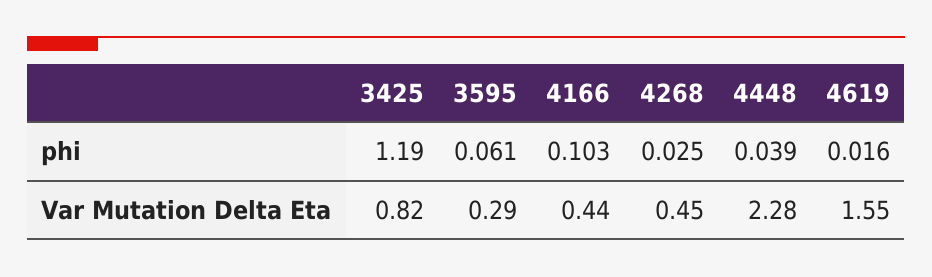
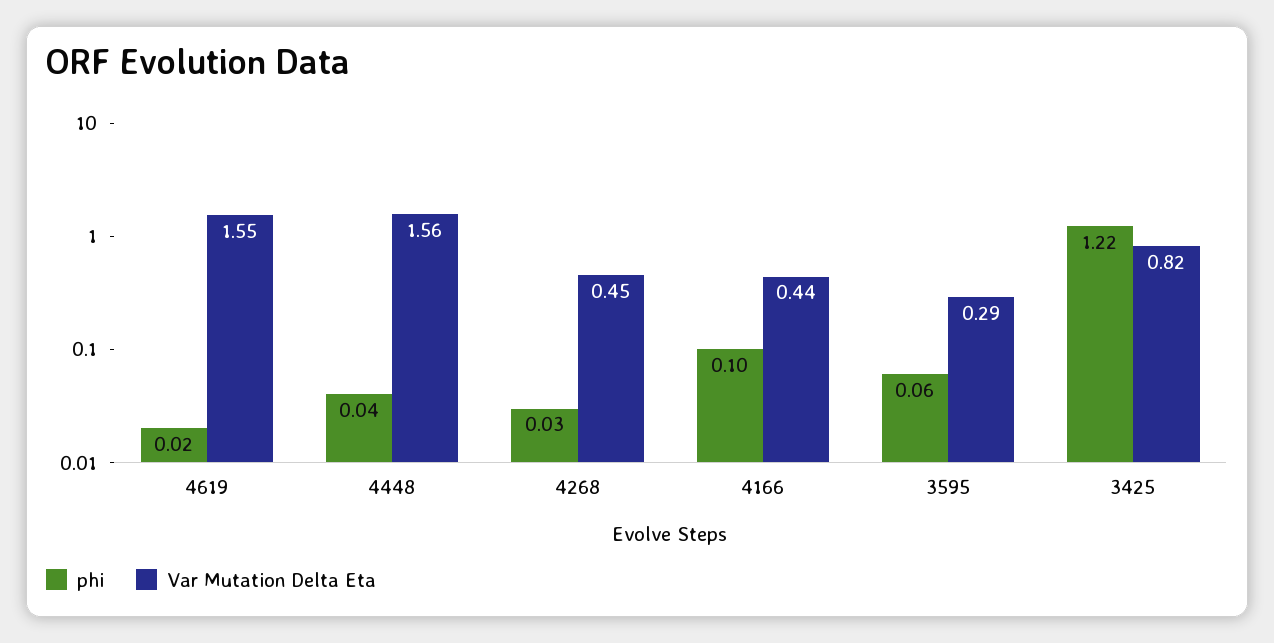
  {
    "phi": {
-     "3425": 1.19,
+     "3425": 1.22,
      "3595": 0.061,
      "4166": 0.103,
      "4268": 0.025,
      "4448": 0.039,
      "4619": 0.016
    },
    "Var Mutation Delta Eta": {
      "3425": 0.82,
      "3595": 0.29,
      "4166": 0.44,
      "4268": 0.45,
-     "4448": 2.28,
+     "4448": 1.56,
      "4619": 1.55
    }
  }

